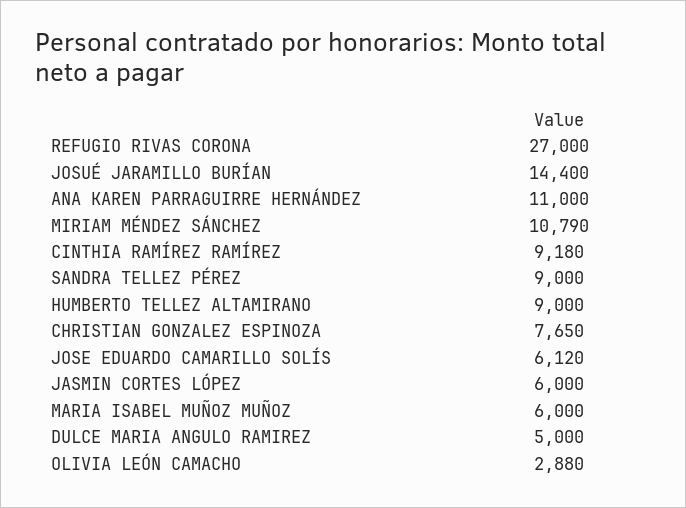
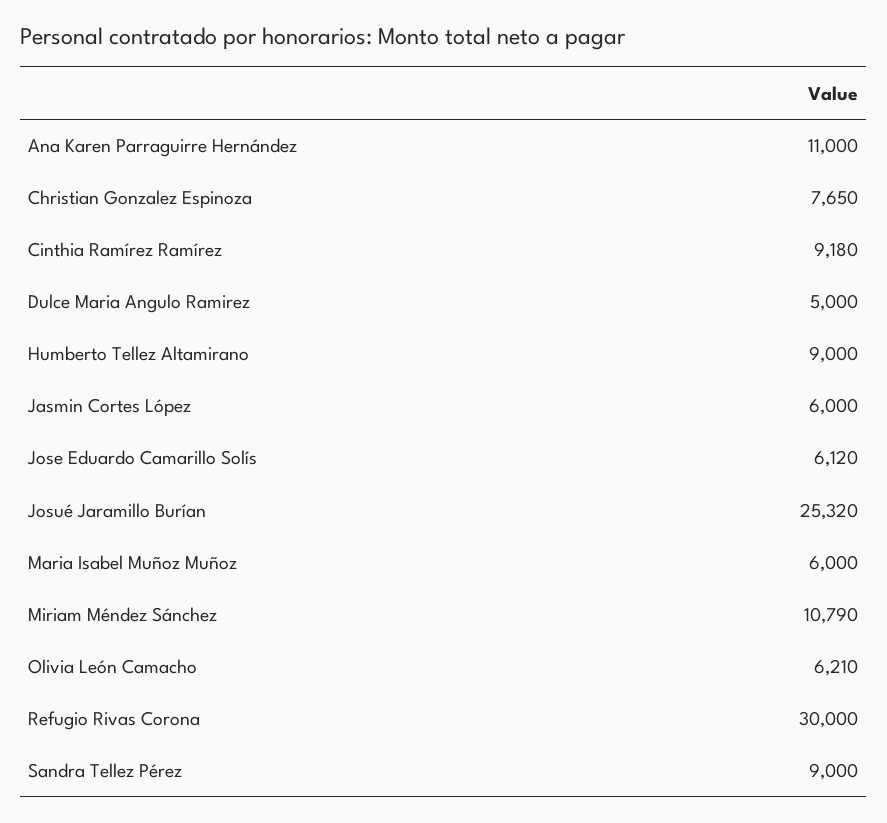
  {
-   "REFUGIO RIVAS CORONA": 27000,
+   "REFUGIO RIVAS CORONA": 30000,
-   "JOSUÉ JARAMILLO BURÍAN": 14400,
+   "JOSUÉ JARAMILLO BURÍAN": 25320,
    "ANA KAREN PARRAGUIRRE HERNÁNDEZ": 11000,
    "MIRIAM MÉNDEZ SÁNCHEZ": 10790,
    "CINTHIA RAMÍREZ RAMÍREZ": 9180,
    "SANDRA TELLEZ PÉREZ": 9000,
    "HUMBERTO TELLEZ ALTAMIRANO": 9000,
    "CHRISTIAN GONZALEZ ESPINOZA": 7650,
    "JOSE EDUARDO CAMARILLO SOLÍS": 6120,
    "JASMIN CORTES LÓPEZ": 6000,
    "MARIA ISABEL MUÑOZ MUÑOZ": 6000,
    "DULCE MARIA ANGULO RAMIREZ": 5000,
-   "OLIVIA LEÓN CAMACHO": 2880
+   "OLIVIA LEÓN CAMACHO": 6210
  }

